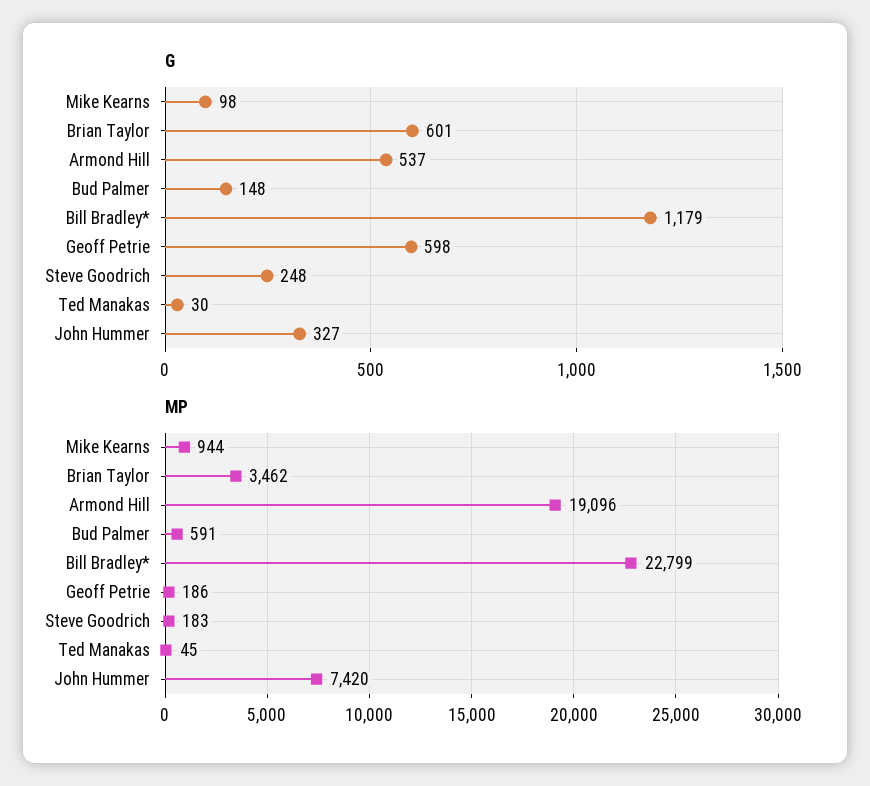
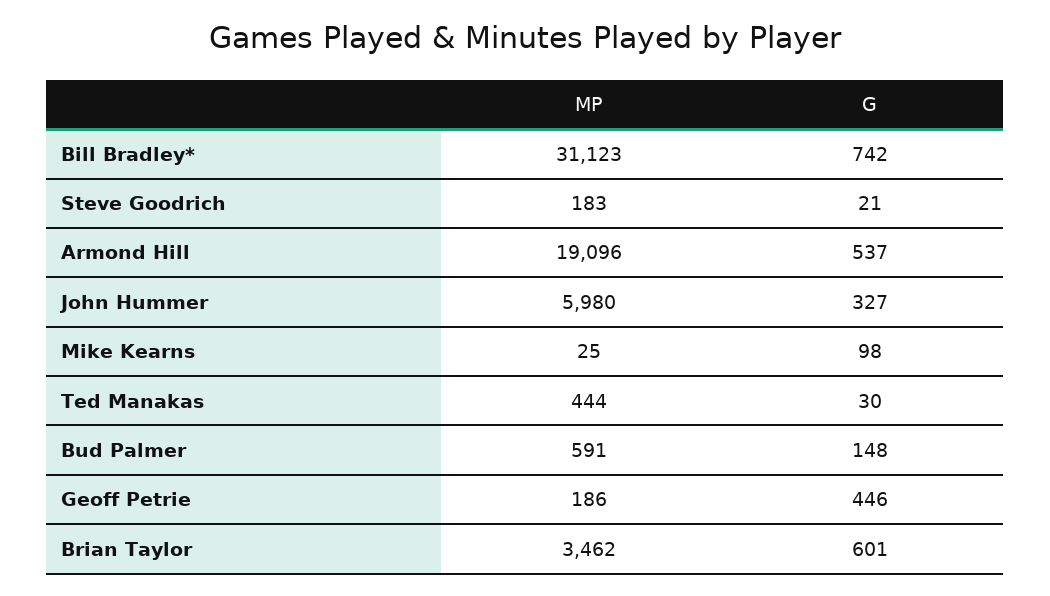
  {
    "G": {
      "Mike Kearns": 98,
      "Brian Taylor": 601,
      "Armond Hill": 537,
      "Bud Palmer": 148,
-     "Bill Bradley*": 1179,
+     "Bill Bradley*": 742,
-     "Geoff Petrie": 598,
+     "Geoff Petrie": 446,
-     "Steve Goodrich": 248,
+     "Steve Goodrich": 21,
      "Ted Manakas": 30,
      "John Hummer": 327
    },
    "MP": {
-     "Mike Kearns": 944,
+     "Mike Kearns": 25,
      "Brian Taylor": 3462,
      "Armond Hill": 19096,
      "Bud Palmer": 591,
-     "Bill Bradley*": 22799,
+     "Bill Bradley*": 31123,
      "Geoff Petrie": 186,
      "Steve Goodrich": 183,
-     "Ted Manakas": 45,
+     "Ted Manakas": 444,
-     "John Hummer": 7420
+     "John Hummer": 5980
    }
  }

